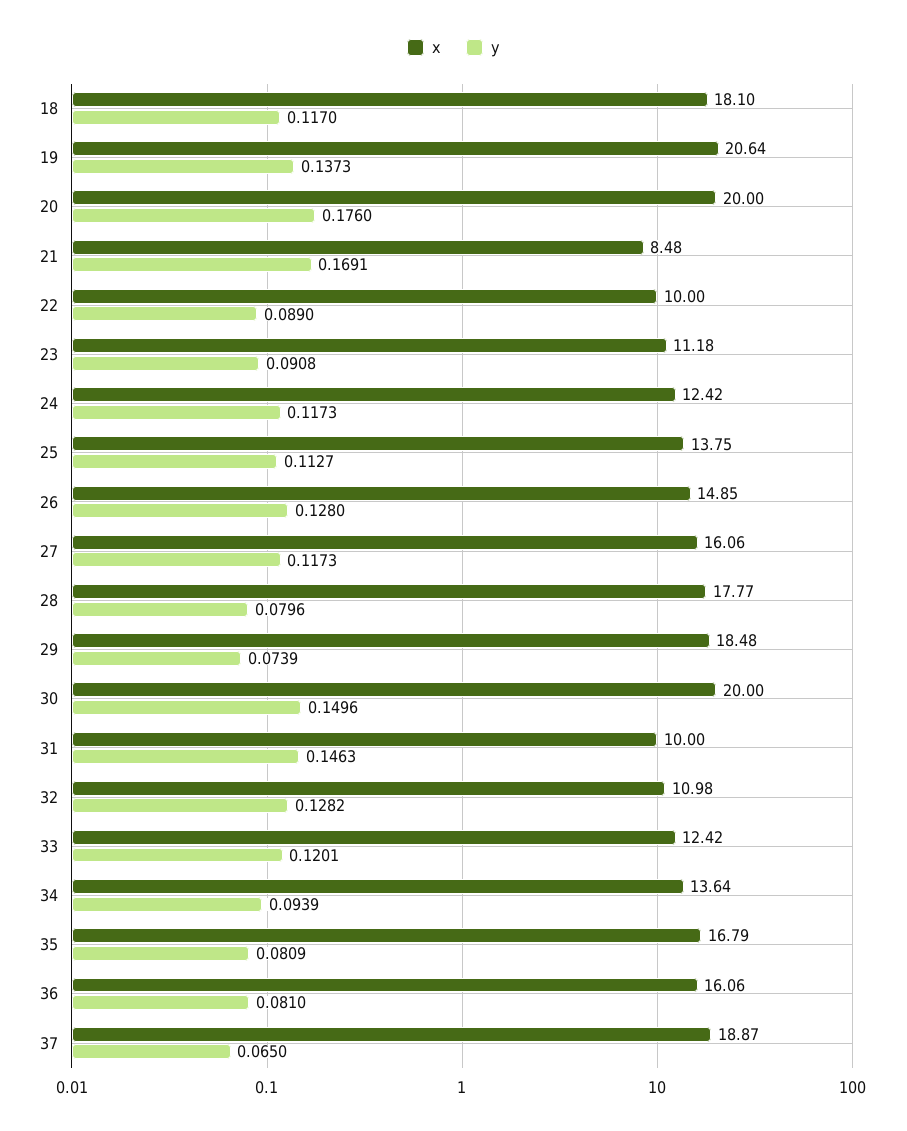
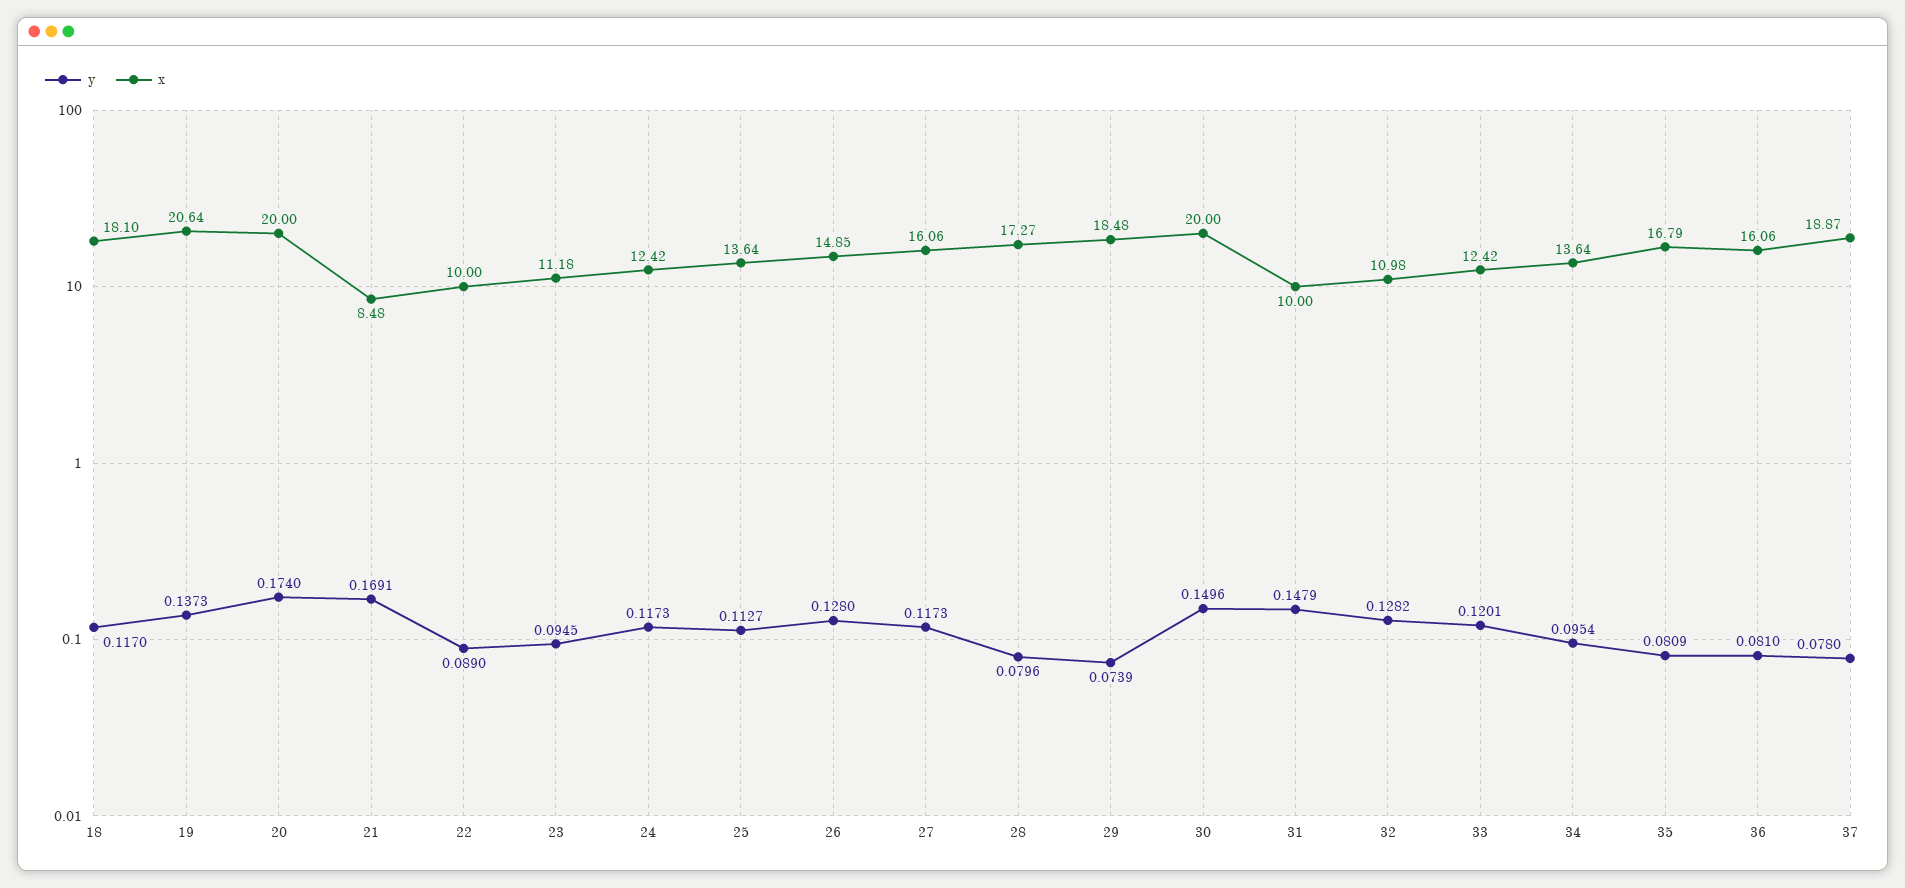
  {
    "x": {
      "18": 18.1,
      "19": 20.64,
      "20": 20,
      "21": 8.48,
      "22": 10,
      "23": 11.18,
      "24": 12.42,
-     "25": 13.75,
+     "25": 13.64,
      "26": 14.85,
      "27": 16.06,
-     "28": 17.77,
+     "28": 17.27,
      "29": 18.48,
      "30": 20,
      "31": 10,
      "32": 10.98,
      "33": 12.42,
      "34": 13.64,
      "35": 16.79,
      "36": 16.06,
      "37": 18.87
    },
    "y": {
      "18": 0.117,
      "19": 0.1373,
-     "20": 0.176,
+     "20": 0.174,
      "21": 0.1691,
      "22": 0.089,
-     "23": 0.0908,
+     "23": 0.0945,
      "24": 0.1173,
      "25": 0.1127,
      "26": 0.128,
      "27": 0.1173,
      "28": 0.0796,
      "29": 0.0739,
      "30": 0.1496,
-     "31": 0.1463,
+     "31": 0.1479,
      "32": 0.1282,
      "33": 0.1201,
-     "34": 0.0939,
+     "34": 0.0954,
      "35": 0.0809,
      "36": 0.081,
-     "37": 0.065
+     "37": 0.078
    }
  }

